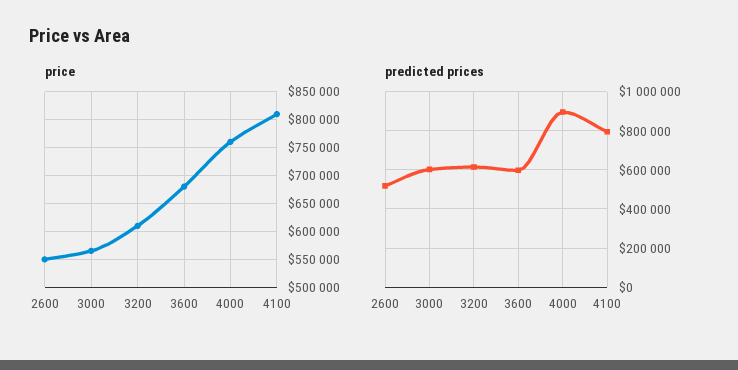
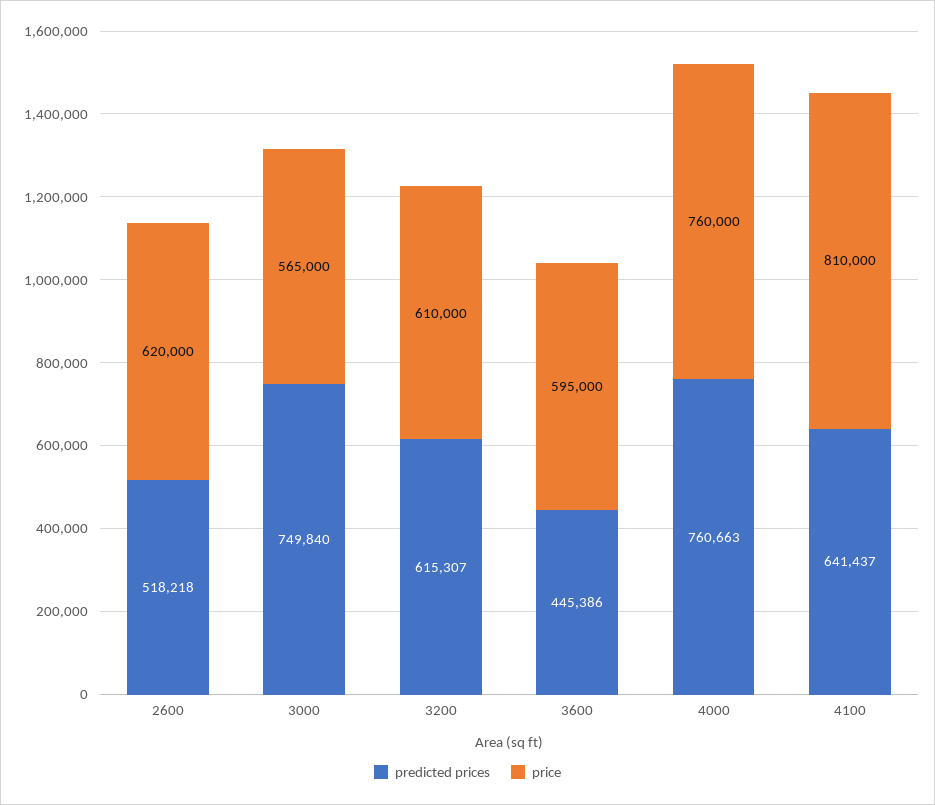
  {
    "price": {
-     "2600": 550000,
+     "2600": 620000,
      "3000": 565000,
      "3200": 610000,
-     "3600": 675000,
+     "3600": 595000,
      "4000": 760000,
      "4100": 810000
    },
    "predicted prices": {
      "2600": 518218,
-     "3000": 600000,
+     "3000": 749840,
      "3200": 615307,
-     "3600": 600000,
+     "3600": 445386,
-     "4000": 900000,
+     "4000": 760663,
-     "4100": 800000
+     "4100": 641437
    }
  }

